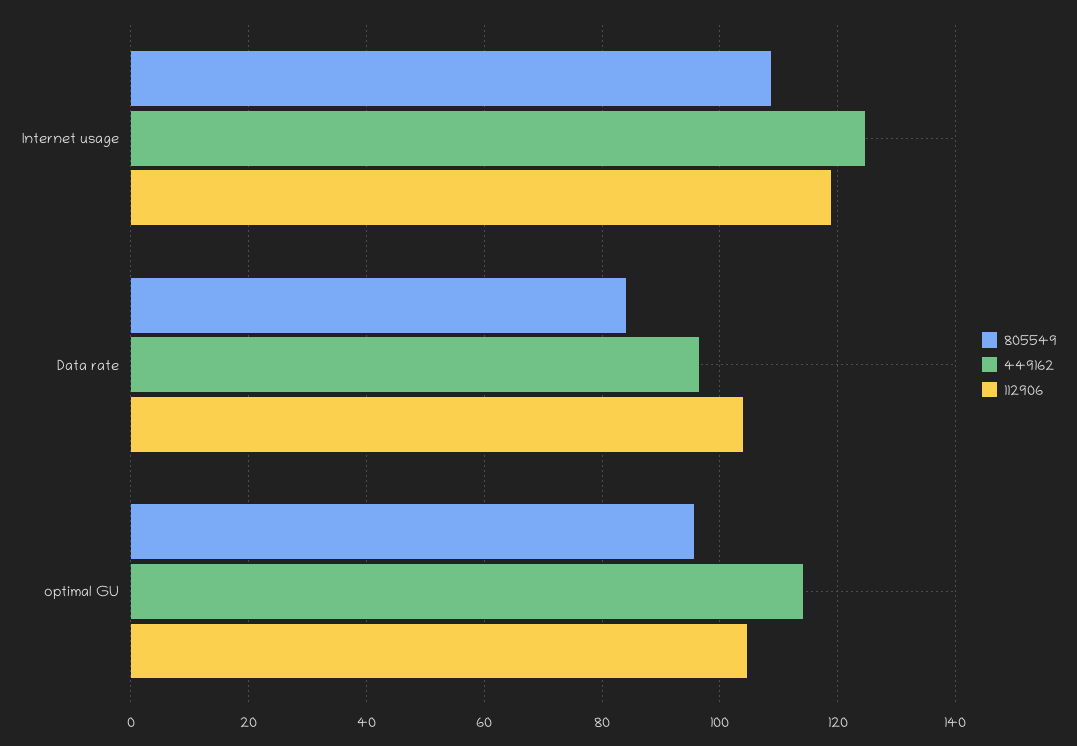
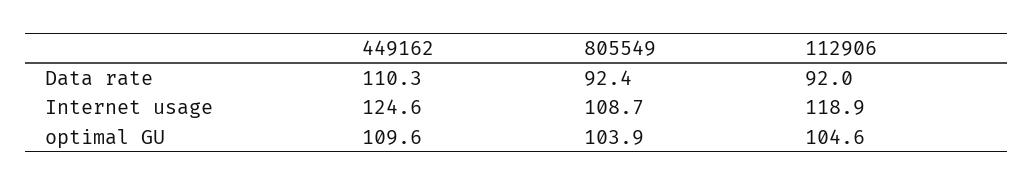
  {
    "805549": {
      "Internet usage": 108.7,
-     "Data rate": 84,
+     "Data rate": 92.4,
-     "optimal GU": 96
+     "optimal GU": 103.9
    },
    "449162": {
      "Internet usage": 124.6,
-     "Data rate": 96,
+     "Data rate": 110.3,
-     "optimal GU": 114
+     "optimal GU": 109.6
    },
    "112906": {
      "Internet usage": 118.9,
-     "Data rate": 104,
+     "Data rate": 92,
      "optimal GU": 104.6
    }
  }

